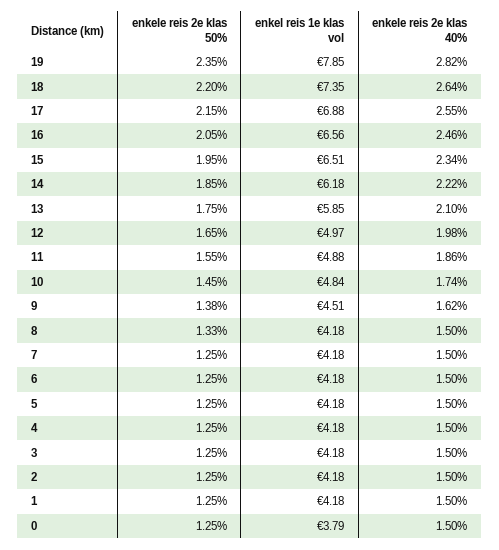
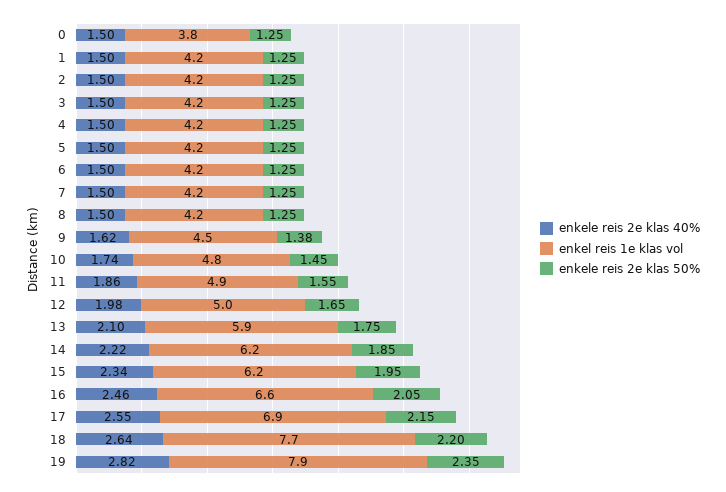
  {
    "enkele reis 2e klas 50%": {
      "19": 2.35,
      "18": 2.2,
      "17": 2.15,
      "16": 2.05,
      "15": 1.95,
      "14": 1.85,
      "13": 1.75,
      "12": 1.65,
      "11": 1.55,
      "10": 1.45,
      "9": 1.38,
-     "8": 1.33,
+     "8": 1.25,
      "7": 1.25,
      "6": 1.25,
      "5": 1.25,
      "4": 1.25,
      "3": 1.25,
      "2": 1.25,
      "1": 1.25,
      "0": 1.25
    },
    "enkel reis 1e klas vol": {
      "19": 7.85,
-     "18": 7.35,
+     "18": 7.7,
      "17": 6.88,
      "16": 6.56,
-     "15": 6.51,
+     "15": 6.2,
      "14": 6.18,
      "13": 5.85,
      "12": 4.97,
      "11": 4.88,
      "10": 4.84,
      "9": 4.51,
      "8": 4.18,
      "7": 4.18,
      "6": 4.18,
      "5": 4.18,
      "4": 4.18,
      "3": 4.18,
      "2": 4.18,
      "1": 4.18,
      "0": 3.79
    },
    "enkele reis 2e klas 40%": {
      "19": 2.82,
      "18": 2.64,
      "17": 2.55,
      "16": 2.46,
      "15": 2.34,
      "14": 2.22,
      "13": 2.1,
      "12": 1.98,
      "11": 1.86,
      "10": 1.74,
      "9": 1.62,
      "8": 1.5,
      "7": 1.5,
      "6": 1.5,
      "5": 1.5,
      "4": 1.5,
      "3": 1.5,
      "2": 1.5,
      "1": 1.5,
      "0": 1.5
    }
  }

